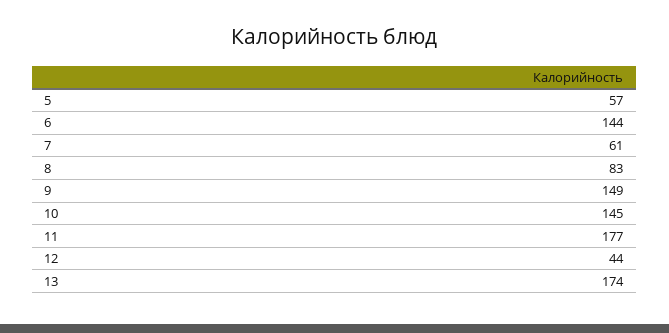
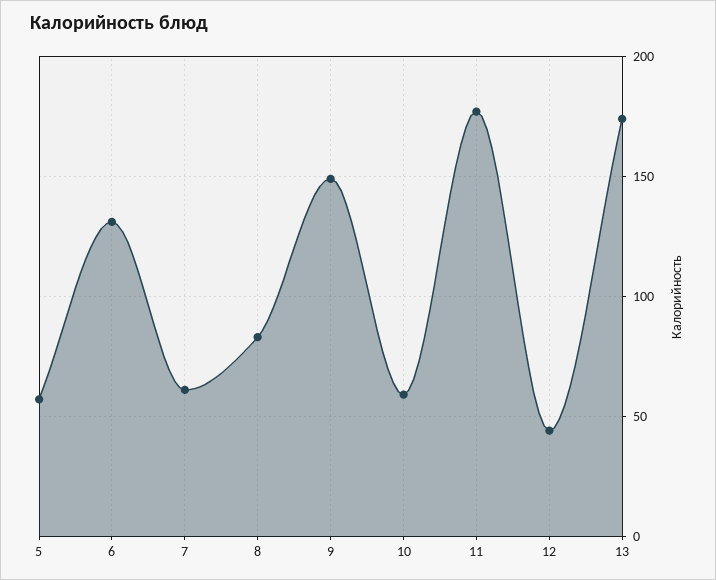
  {
    "5": 57,
-   "6": 144,
+   "6": 130,
    "7": 61,
    "8": 83,
    "9": 149,
-   "10": 145,
+   "10": 60,
    "11": 177,
    "12": 44,
    "13": 174
  }

